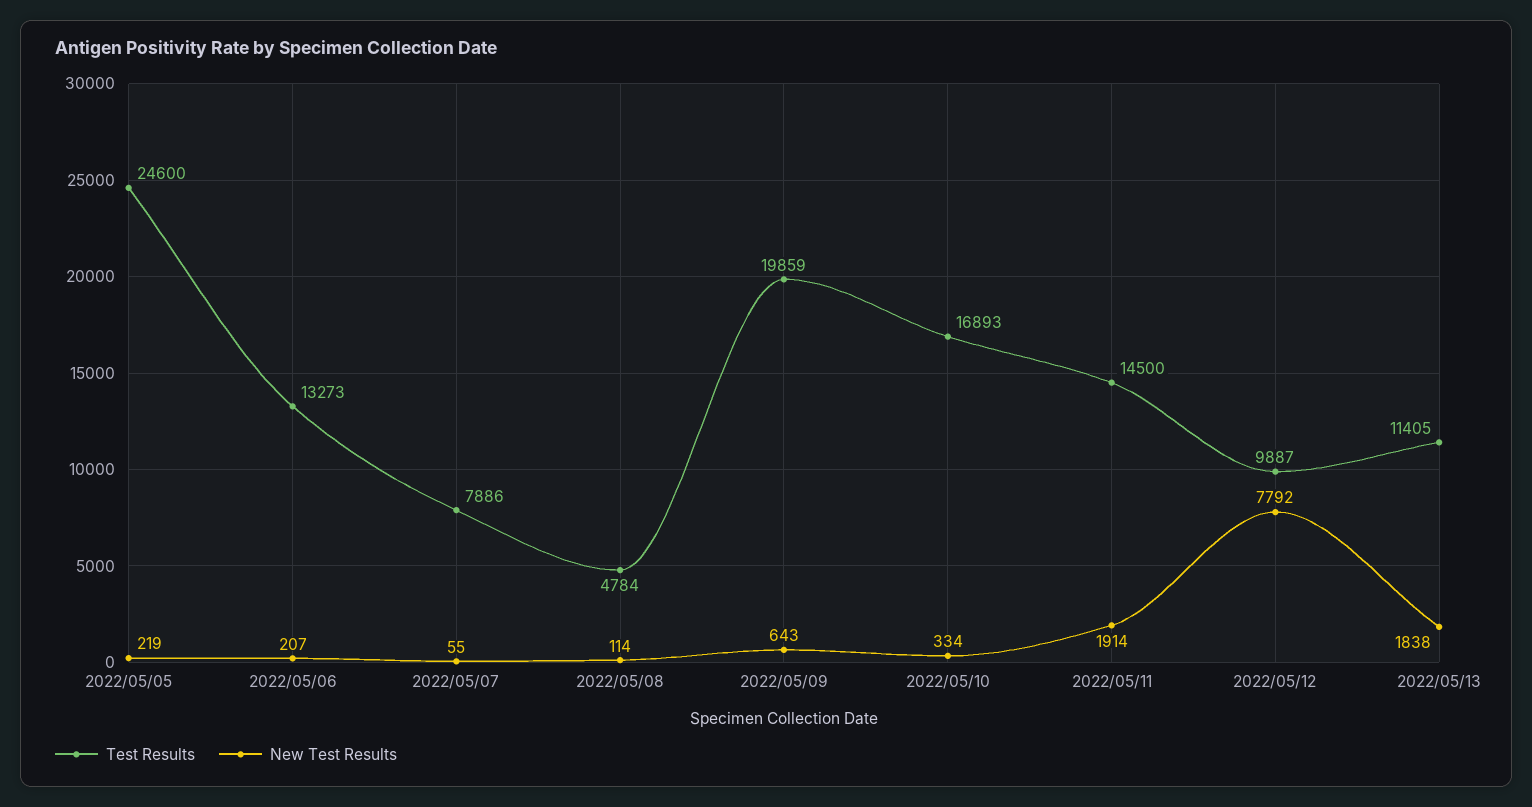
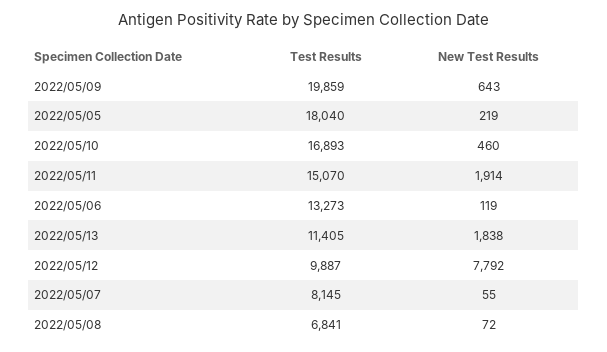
  {
    "Test Results": {
-     "2022/05/05": 24600,
+     "2022/05/05": 18040,
      "2022/05/06": 13273,
-     "2022/05/07": 7886,
+     "2022/05/07": 8145,
-     "2022/05/08": 4784,
+     "2022/05/08": 6841,
      "2022/05/09": 19859,
      "2022/05/10": 16893,
-     "2022/05/11": 14500,
+     "2022/05/11": 15070,
      "2022/05/12": 9887,
      "2022/05/13": 11405
    },
    "New Test Results": {
      "2022/05/05": 219,
-     "2022/05/06": 207,
+     "2022/05/06": 119,
      "2022/05/07": 55,
-     "2022/05/08": 114,
+     "2022/05/08": 72,
      "2022/05/09": 643,
-     "2022/05/10": 334,
+     "2022/05/10": 460,
      "2022/05/11": 1914,
      "2022/05/12": 7792,
      "2022/05/13": 1838
    }
  }

